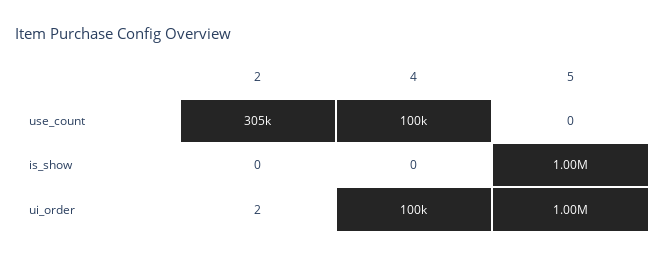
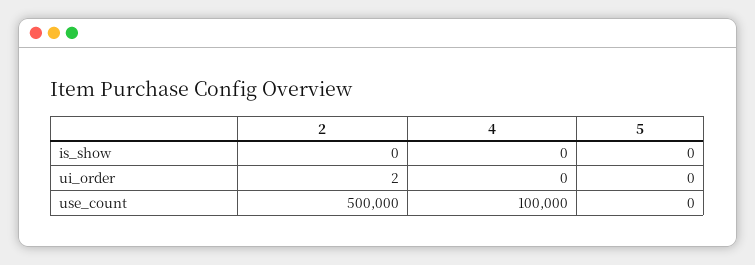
  {
    "2": {
-     "use_count": 305000,
+     "use_count": 500000,
      "is_show": 0,
      "ui_order": 2
    },
    "4": {
      "use_count": 100000,
      "is_show": 0,
-     "ui_order": 100000
+     "ui_order": 0
    },
    "5": {
      "use_count": 0,
-     "is_show": 1000000,
+     "is_show": 0,
-     "ui_order": 1000000
+     "ui_order": 0
    }
  }

